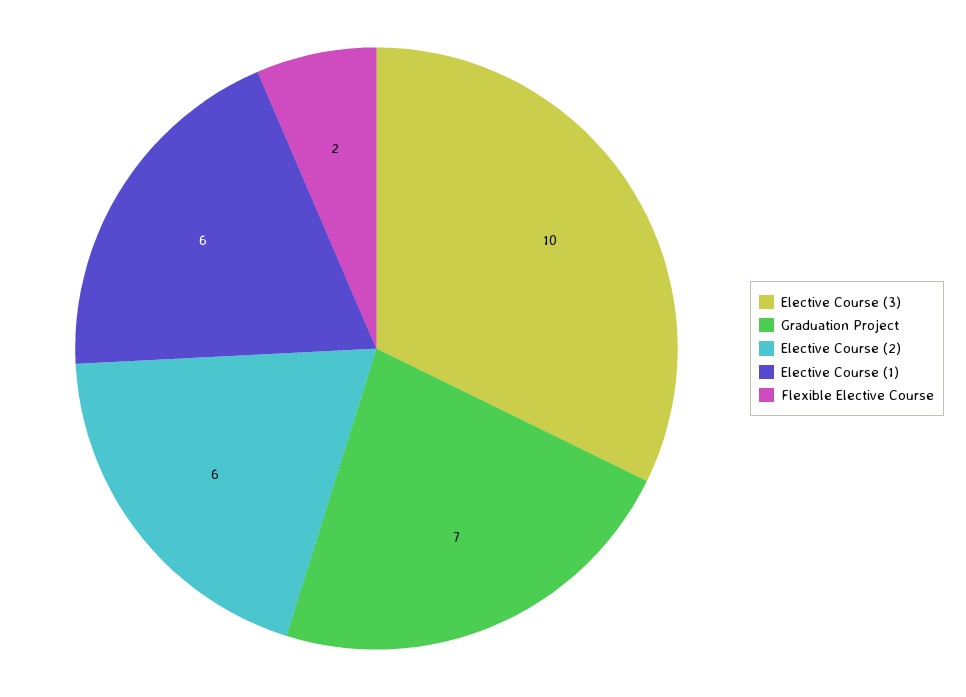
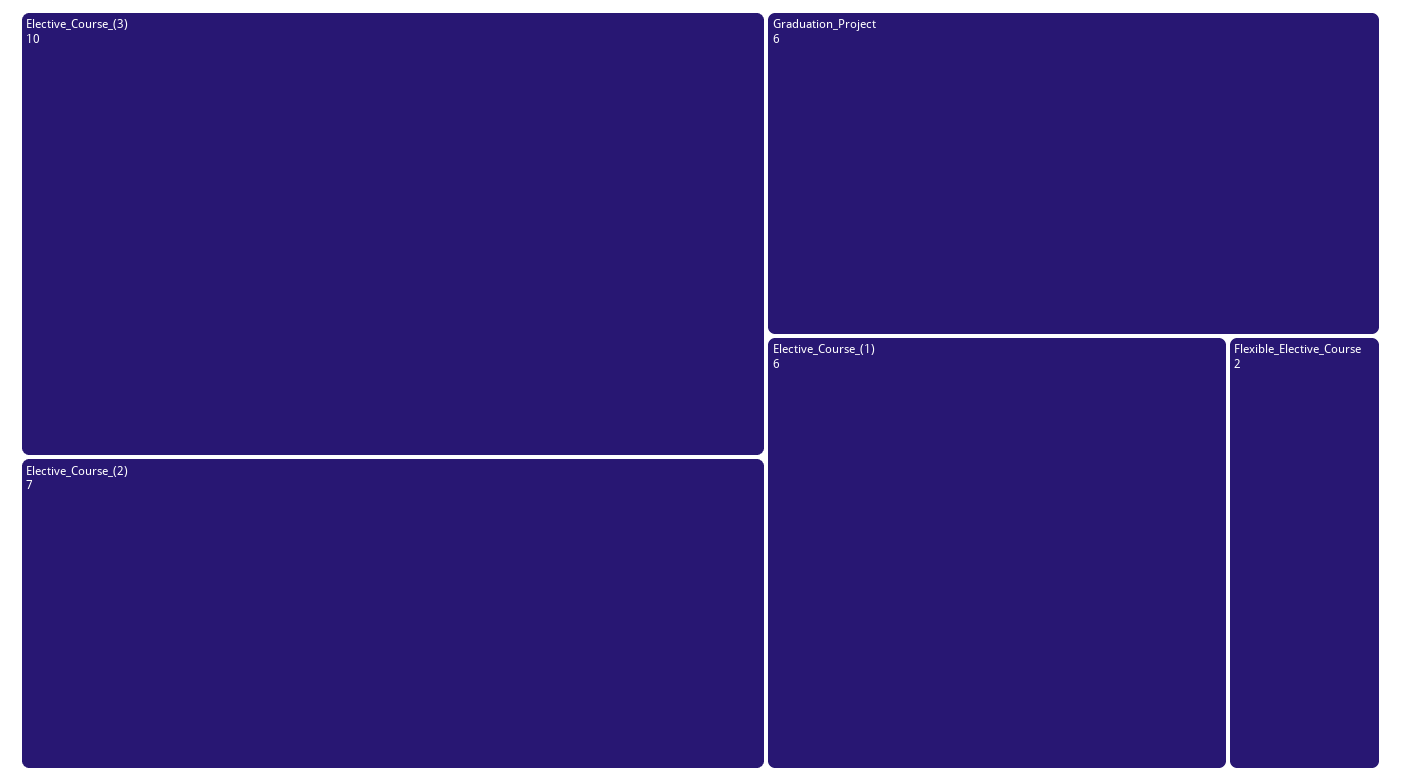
  {
    "Elective Course (3)": 10,
-   "Graduation Project": 7,
+   "Graduation Project": 6,
-   "Elective Course (2)": 6,
+   "Elective Course (2)": 7,
    "Elective Course (1)": 6,
    "Flexible Elective Course": 2
  }

